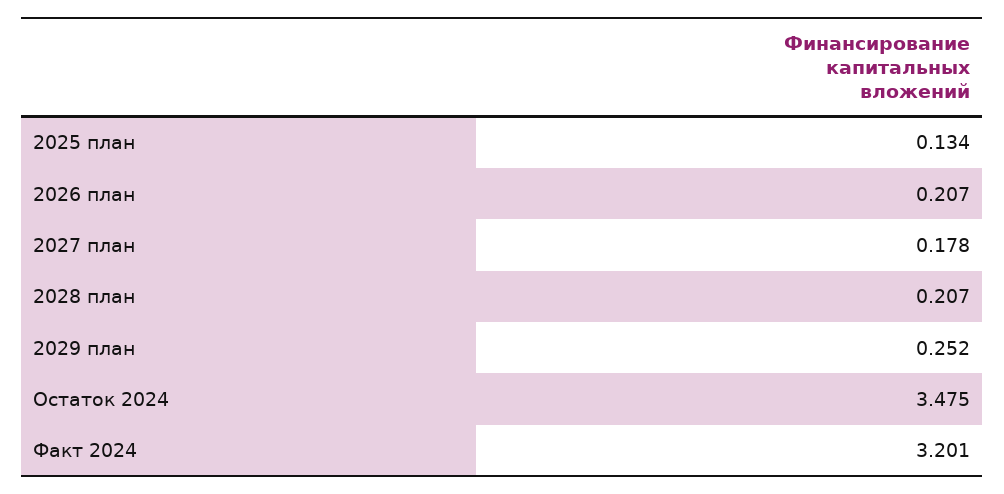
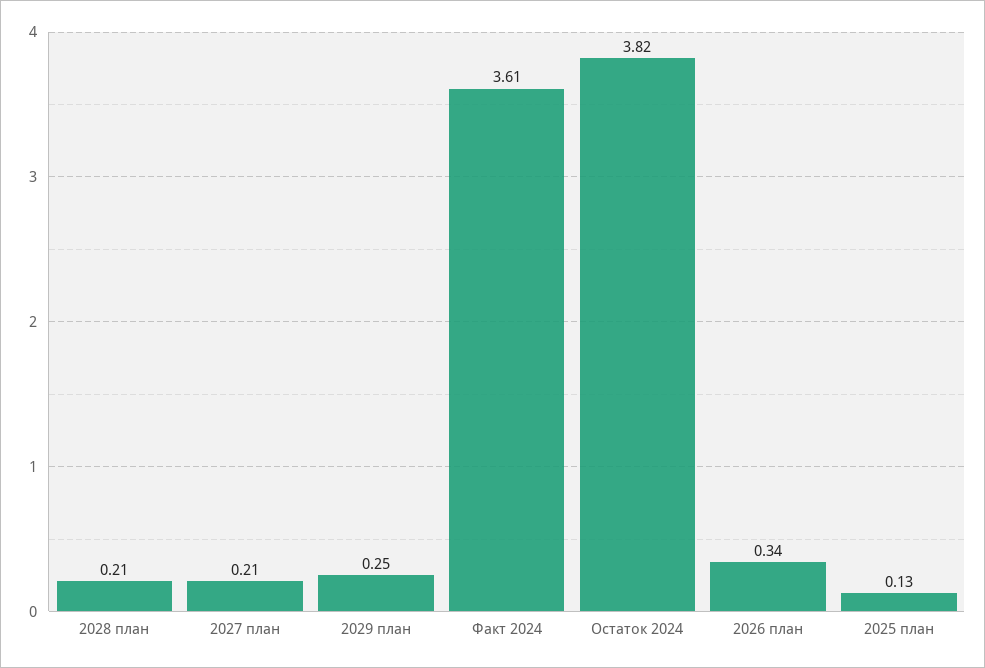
  {
    "2025 план": 0.134,
-   "2026 план": 0.207,
+   "2026 план": 0.34,
-   "2027 план": 0.178,
+   "2027 план": 0.21,
    "2028 план": 0.207,
    "2029 план": 0.252,
-   "Остаток 2024": 3.475,
+   "Остаток 2024": 3.82,
-   "Факт 2024": 3.201
+   "Факт 2024": 3.61
  }

